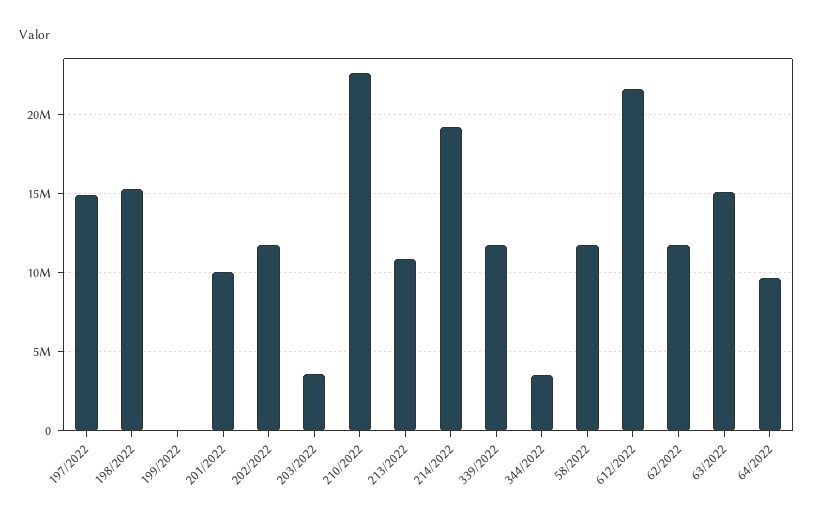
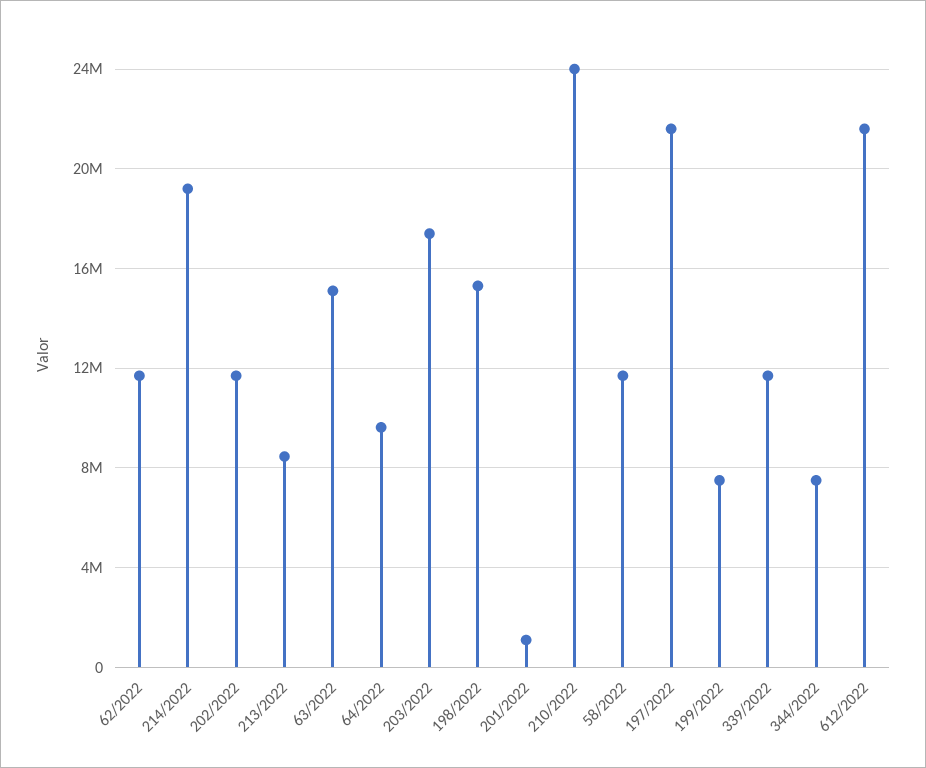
  {
-   "197/2022": 15000000,
+   "197/2022": 21500000,
    "198/2022": 15500000,
-   "199/2022": 0,
+   "199/2022": 7500000,
-   "201/2022": 10000000,
+   "201/2022": 1000000,
    "202/2022": 11500000,
-   "203/2022": 3500000,
+   "203/2022": 17500000,
-   "210/2022": 22500000,
+   "210/2022": 24000000,
-   "213/2022": 11000000,
+   "213/2022": 8500000,
    "214/2022": 19000000,
    "339/2022": 11500000,
-   "344/2022": 3500000,
+   "344/2022": 7500000,
    "58/2022": 11500000,
    "612/2022": 21500000,
    "62/2022": 11500000,
    "63/2022": 15000000,
    "64/2022": 9500000
  }

